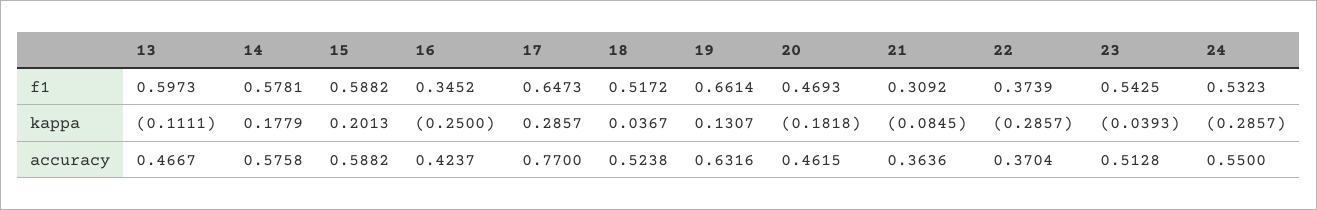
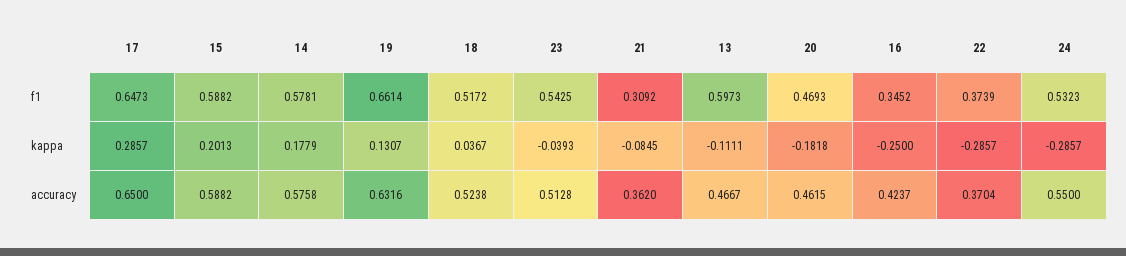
  {
    "13": {
      "f1": 0.5973,
      "kappa": -0.1111,
      "accuracy": 0.4667
    },
    "14": {
      "f1": 0.5781,
      "kappa": 0.1779,
      "accuracy": 0.5758
    },
    "15": {
      "f1": 0.5882,
      "kappa": 0.2013,
      "accuracy": 0.5882
    },
    "16": {
      "f1": 0.3452,
      "kappa": -0.25,
      "accuracy": 0.4237
    },
    "17": {
      "f1": 0.6473,
      "kappa": 0.2857,
-     "accuracy": 0.77
+     "accuracy": 0.65
    },
    "18": {
      "f1": 0.5172,
      "kappa": 0.0367,
      "accuracy": 0.5238
    },
    "19": {
      "f1": 0.6614,
      "kappa": 0.1307,
      "accuracy": 0.6316
    },
    "20": {
      "f1": 0.4693,
      "kappa": -0.1818,
      "accuracy": 0.4615
    },
    "21": {
      "f1": 0.3092,
      "kappa": -0.0845,
-     "accuracy": 0.3636
+     "accuracy": 0.362
    },
    "22": {
      "f1": 0.3739,
      "kappa": -0.2857,
      "accuracy": 0.3704
    },
    "23": {
      "f1": 0.5425,
      "kappa": -0.0393,
      "accuracy": 0.5128
    },
    "24": {
      "f1": 0.5323,
      "kappa": -0.2857,
      "accuracy": 0.55
    }
  }

